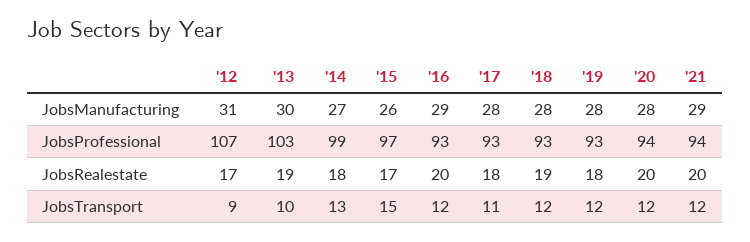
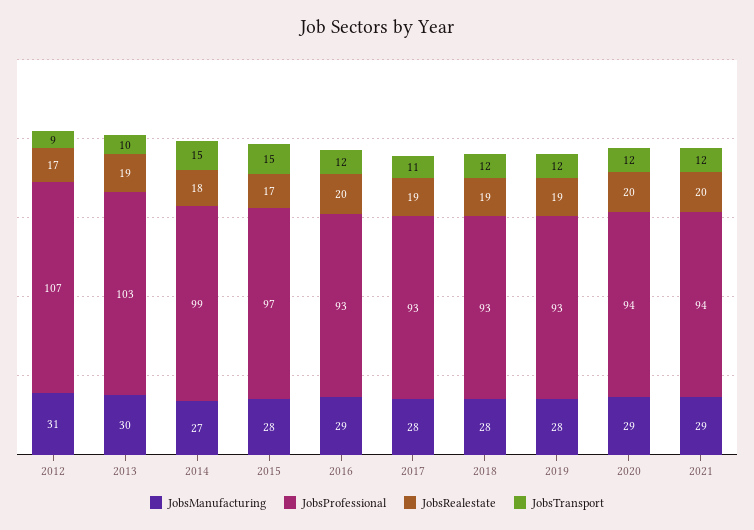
  {
    "JobsManufacturing": {
      "'12": 31,
      "'13": 30,
      "'14": 27,
-     "'15": 26,
+     "'15": 28,
      "'16": 29,
      "'17": 28,
      "'18": 28,
      "'19": 28,
-     "'20": 28,
+     "'20": 29,
      "'21": 29
    },
    "JobsProfessional": {
      "'12": 107,
      "'13": 103,
      "'14": 99,
      "'15": 97,
      "'16": 93,
      "'17": 93,
      "'18": 93,
      "'19": 93,
      "'20": 94,
      "'21": 94
    },
    "JobsRealestate": {
      "'12": 17,
      "'13": 19,
      "'14": 18,
      "'15": 17,
      "'16": 20,
-     "'17": 18,
+     "'17": 19,
      "'18": 19,
-     "'19": 18,
+     "'19": 19,
      "'20": 20,
      "'21": 20
    },
    "JobsTransport": {
      "'12": 9,
      "'13": 10,
-     "'14": 13,
+     "'14": 15,
      "'15": 15,
      "'16": 12,
      "'17": 11,
      "'18": 12,
      "'19": 12,
      "'20": 12,
      "'21": 12
    }
  }

